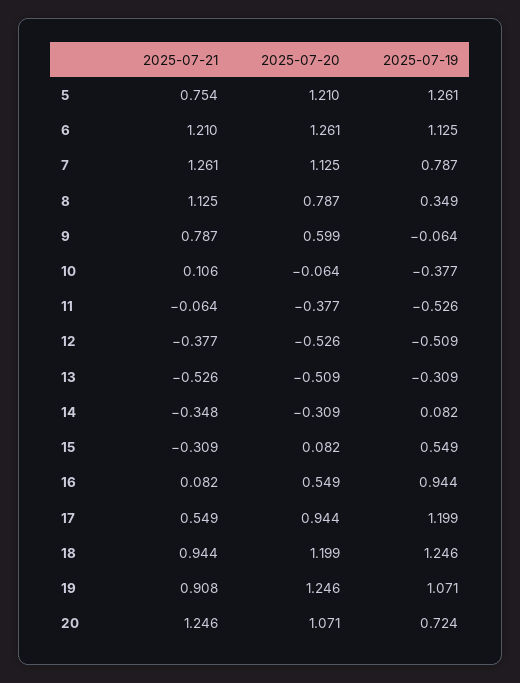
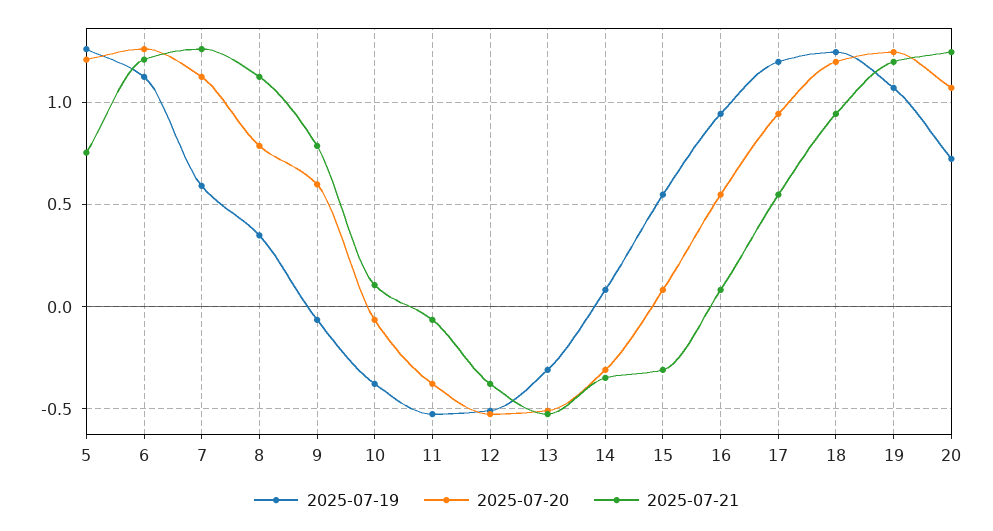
  {
    "2025-07-21": {
      "5": 0.754,
      "6": 1.21,
      "7": 1.261,
      "8": 1.125,
      "9": 0.787,
      "10": 0.106,
      "11": -0.064,
      "12": -0.377,
      "13": -0.526,
      "14": -0.348,
      "15": -0.309,
      "16": 0.082,
      "17": 0.549,
      "18": 0.944,
-     "19": 0.908,
+     "19": 1.2,
      "20": 1.246
    },
    "2025-07-20": {
      "5": 1.21,
      "6": 1.261,
      "7": 1.125,
      "8": 0.787,
      "9": 0.599,
      "10": -0.064,
      "11": -0.377,
      "12": -0.526,
      "13": -0.509,
      "14": -0.309,
      "15": 0.082,
      "16": 0.549,
      "17": 0.944,
      "18": 1.199,
      "19": 1.246,
      "20": 1.071
    },
    "2025-07-19": {
      "5": 1.261,
      "6": 1.125,
-     "7": 0.787,
+     "7": 0.6,
      "8": 0.349,
      "9": -0.064,
      "10": -0.377,
      "11": -0.526,
      "12": -0.509,
      "13": -0.309,
      "14": 0.082,
      "15": 0.549,
      "16": 0.944,
      "17": 1.199,
      "18": 1.246,
      "19": 1.071,
      "20": 0.724
    }
  }

